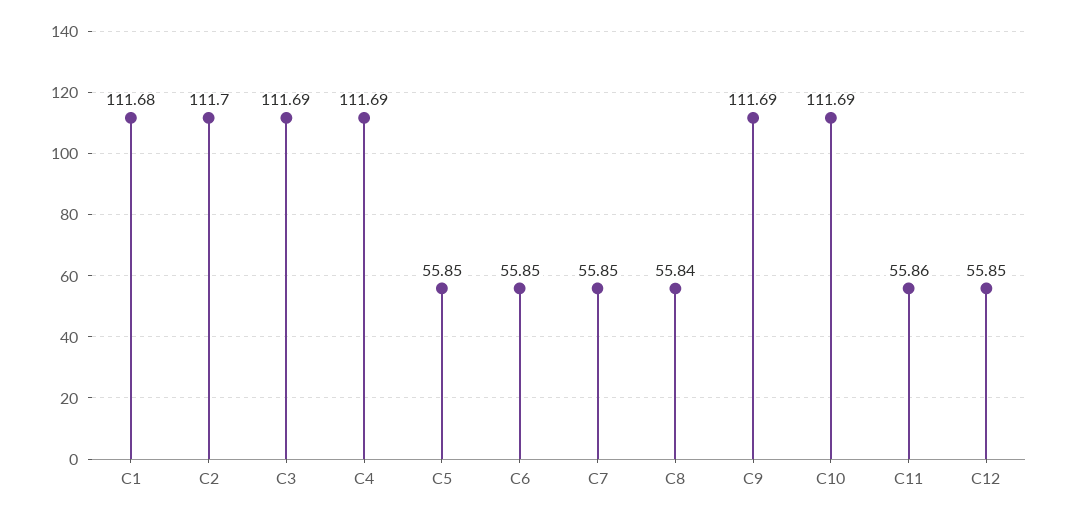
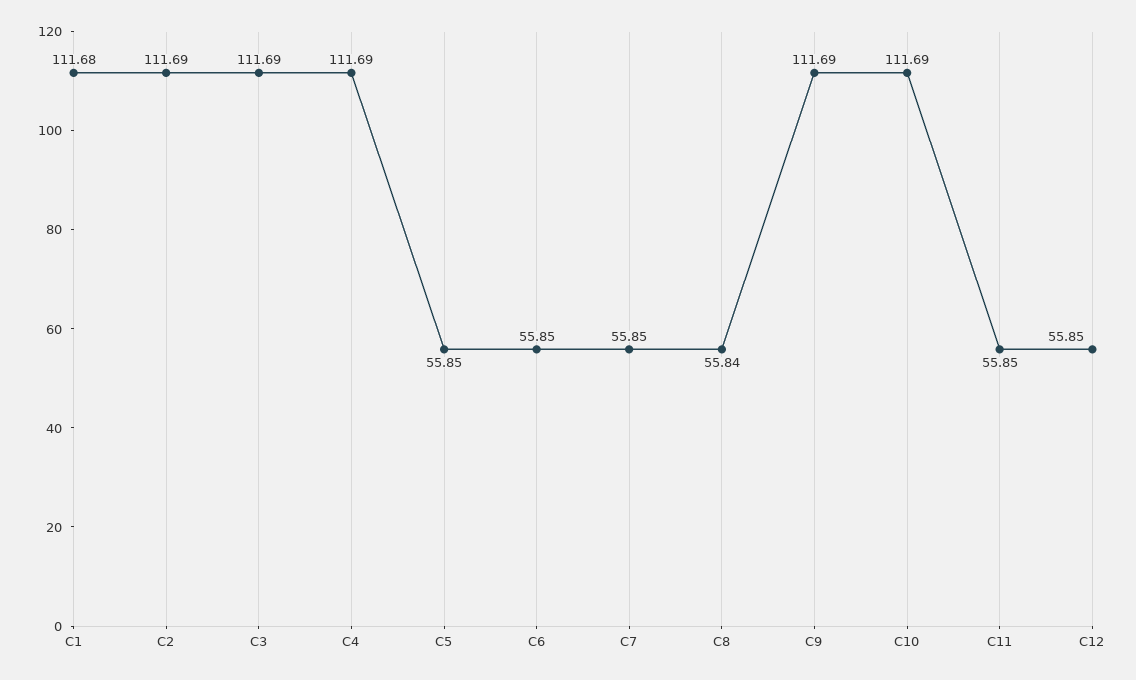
  {
    "C1": 111.68,
-   "C2": 111.7,
+   "C2": 111.69,
    "C3": 111.69,
    "C4": 111.69,
    "C5": 55.85,
    "C6": 55.85,
    "C7": 55.85,
    "C8": 55.84,
    "C9": 111.69,
    "C10": 111.69,
-   "C11": 55.86,
+   "C11": 55.85,
    "C12": 55.85
  }

